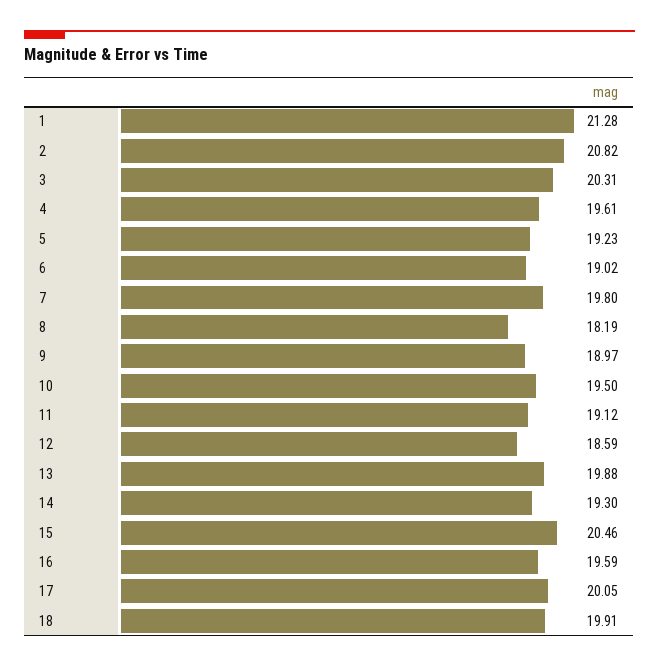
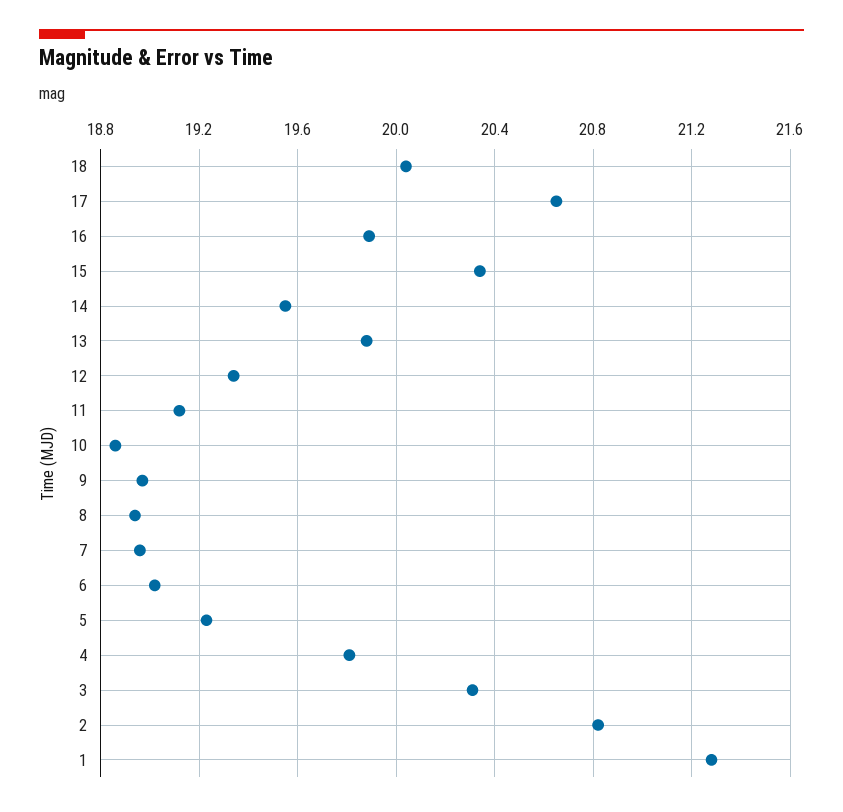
  {
    "1": 21.28,
    "2": 20.82,
    "3": 20.31,
-   "4": 19.61,
+   "4": 19.8,
    "5": 19.23,
    "6": 19.02,
-   "7": 19.8,
+   "7": 18.95,
-   "8": 18.19,
+   "8": 18.95,
    "9": 18.97,
-   "10": 19.5,
+   "10": 18.85,
    "11": 19.12,
-   "12": 18.59,
+   "12": 19.35,
    "13": 19.88,
-   "14": 19.3,
+   "14": 19.55,
-   "15": 20.46,
+   "15": 20.35,
-   "16": 19.59,
+   "16": 19.9,
-   "17": 20.05,
+   "17": 20.65,
-   "18": 19.91
+   "18": 20.05
  }

